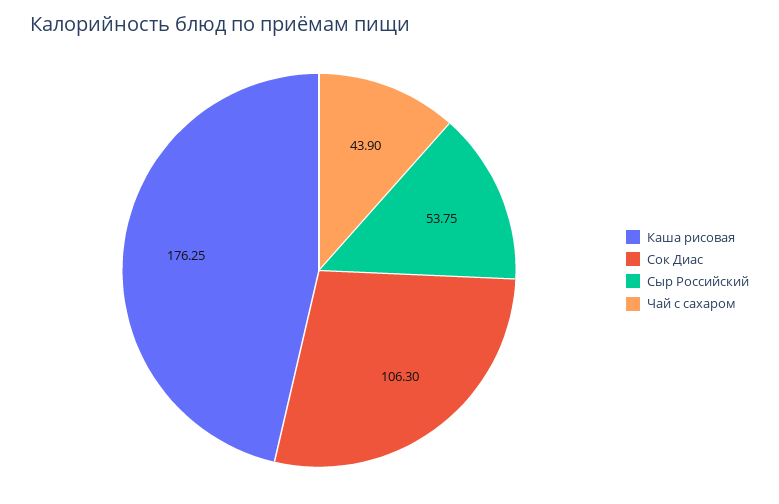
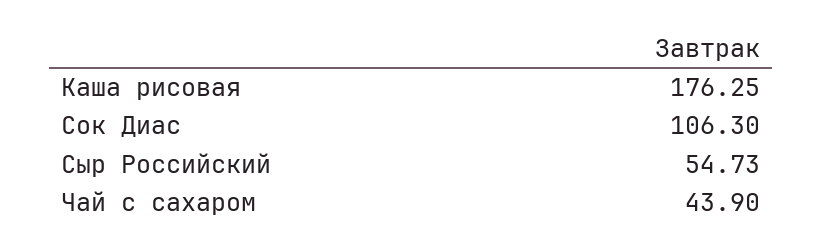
  {
    "Каша рисовая": 176.25,
    "Сок Диас": 106.3,
-   "Сыр Российский": 53.75,
+   "Сыр Российский": 54.73,
    "Чай с сахаром": 43.9
  }

